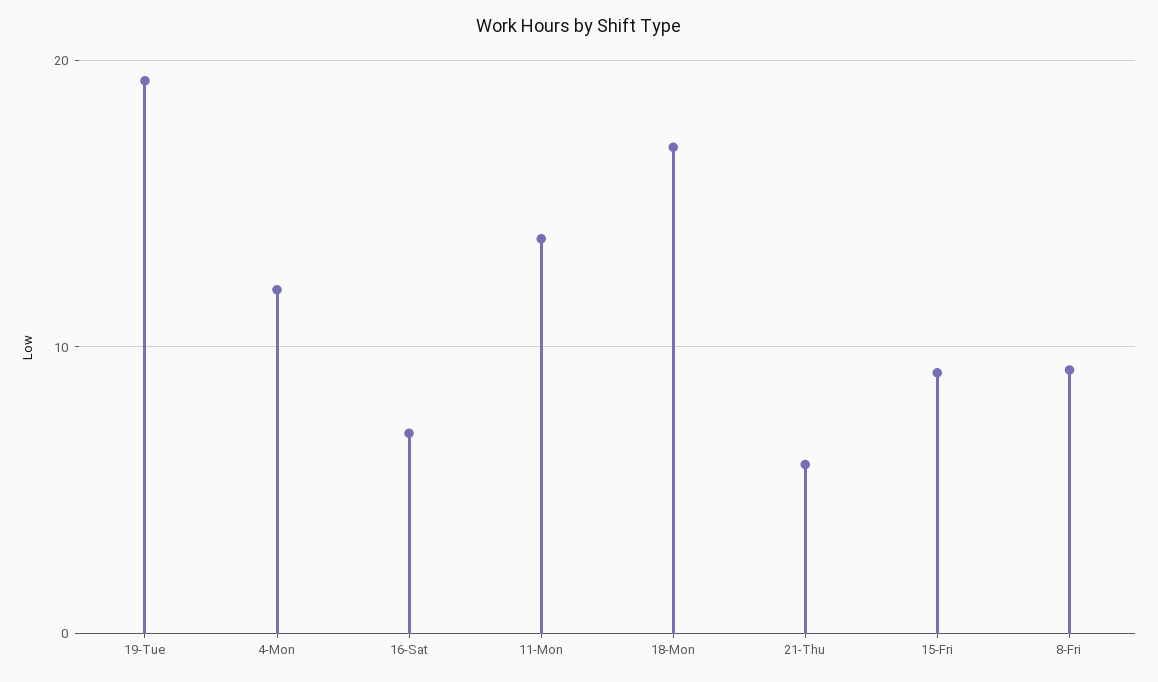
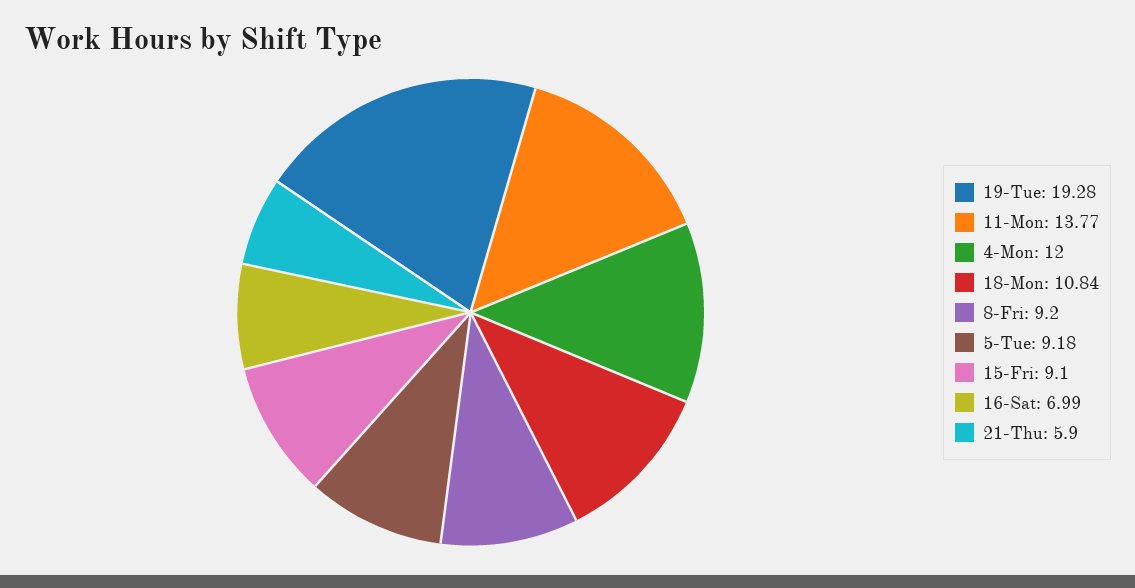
  {
    "19-Tue": 19.28,
    "4-Mon": 12,
    "16-Sat": 6.99,
    "11-Mon": 13.77,
-   "18-Mon": 17,
+   "18-Mon": 10.84,
    "21-Thu": 5.9,
    "15-Fri": 9.1,
-   "8-Fri": 9.2
+   "8-Fri": 9.2,
+   "5-Tue": 9.18
  }

